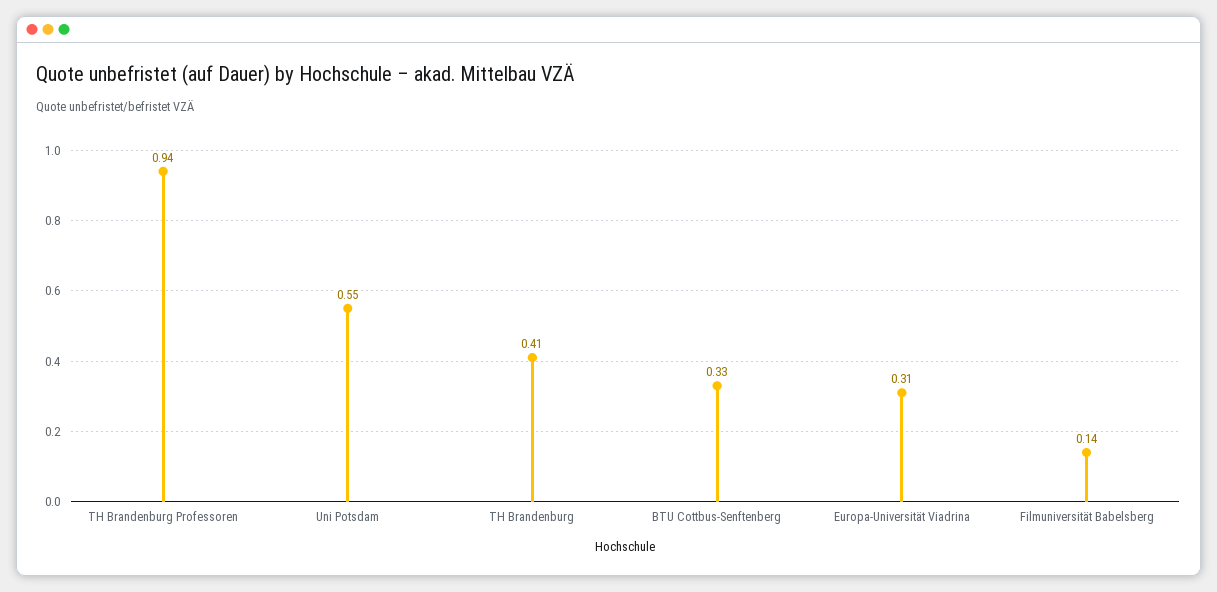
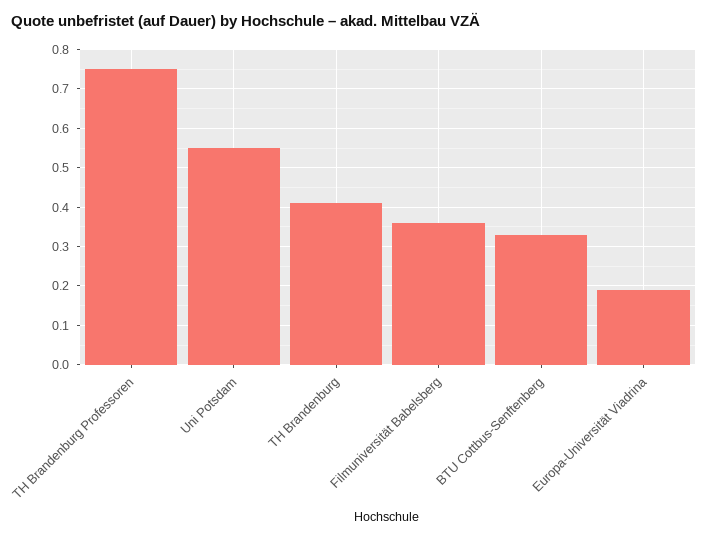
  {
-   "TH Brandenburg Professoren": 0.94,
+   "TH Brandenburg Professoren": 0.75,
    "Uni Potsdam": 0.55,
    "TH Brandenburg": 0.41,
    "BTU Cottbus-Senftenberg": 0.33,
-   "Europa-Universität Viadrina": 0.31,
+   "Europa-Universität Viadrina": 0.2,
-   "Filmuniversität Babelsberg": 0.14
+   "Filmuniversität Babelsberg": 0.35
  }

